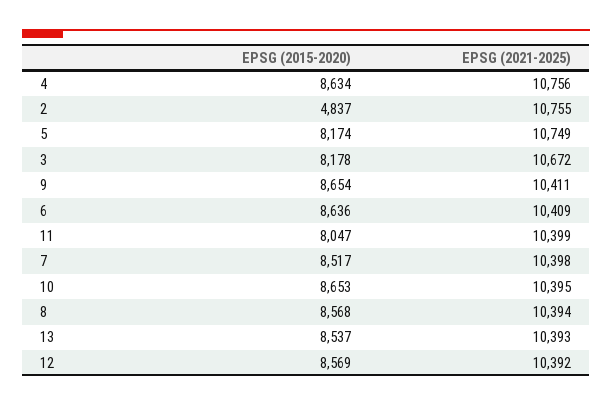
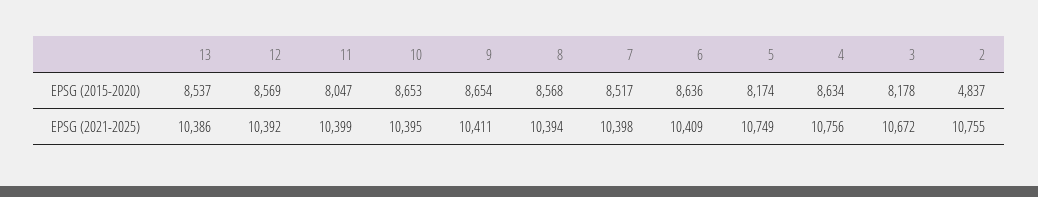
  {
    "EPSG (2015-2020)": {
      "4": 8634,
      "2": 4837,
      "5": 8174,
      "3": 8178,
      "9": 8654,
      "6": 8636,
      "11": 8047,
      "7": 8517,
      "10": 8653,
      "8": 8568,
      "13": 8537,
      "12": 8569
    },
    "EPSG (2021-2025)": {
      "4": 10756,
      "2": 10755,
      "5": 10749,
      "3": 10672,
      "9": 10411,
      "6": 10409,
      "11": 10399,
      "7": 10398,
      "10": 10395,
      "8": 10394,
-     "13": 10393,
+     "13": 10386,
      "12": 10392
    }
  }

